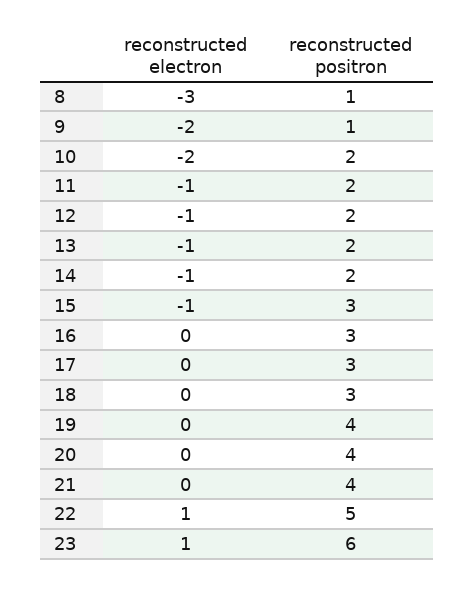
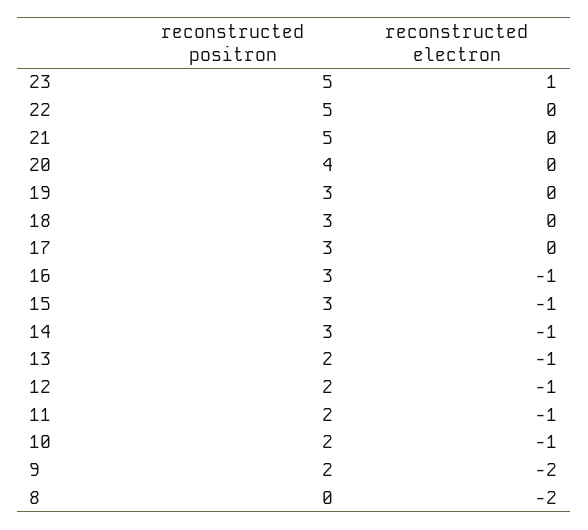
  {
    "reconstructed electron": {
-     "8": -3,
+     "8": -2,
      "9": -2,
-     "10": -2,
+     "10": -1,
      "11": -1,
      "12": -1,
      "13": -1,
      "14": -1,
      "15": -1,
-     "16": 0,
+     "16": -1,
      "17": 0,
      "18": 0,
      "19": 0,
      "20": 0,
      "21": 0,
-     "22": 1,
+     "22": 0,
      "23": 1
    },
    "reconstructed positron": {
-     "8": 1,
+     "8": 0,
-     "9": 1,
+     "9": 2,
      "10": 2,
      "11": 2,
      "12": 2,
      "13": 2,
-     "14": 2,
+     "14": 3,
      "15": 3,
      "16": 3,
      "17": 3,
      "18": 3,
-     "19": 4,
+     "19": 3,
      "20": 4,
-     "21": 4,
+     "21": 5,
      "22": 5,
-     "23": 6
+     "23": 5
    }
  }

